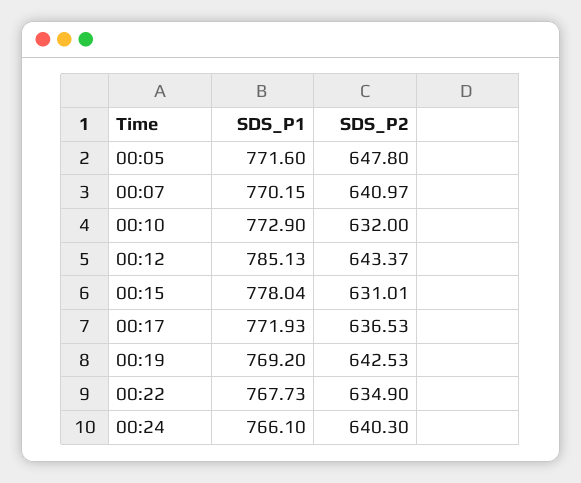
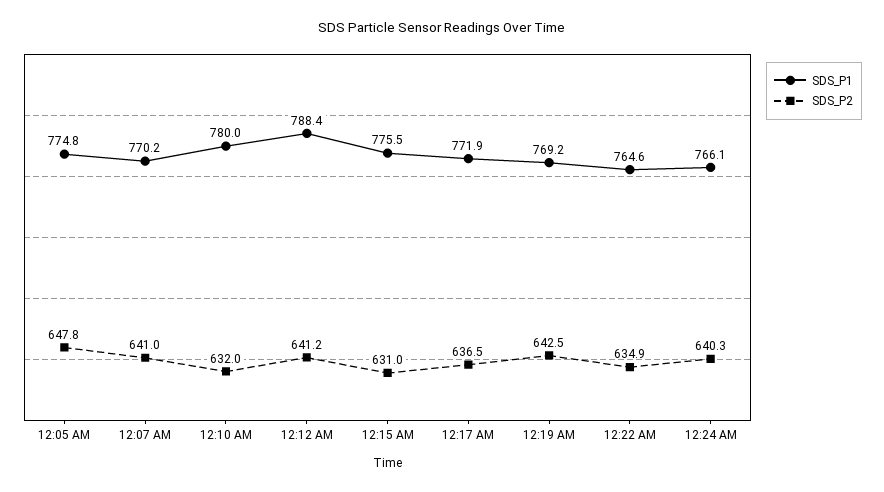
  {
    "SDS_P1": {
-     "00:05": 771.6,
+     "00:05": 774.8,
      "00:07": 770.15,
-     "00:10": 772.9,
+     "00:10": 780,
-     "00:12": 785.13,
+     "00:12": 788.4,
-     "00:15": 778.04,
+     "00:15": 775.5,
      "00:17": 771.93,
      "00:19": 769.2,
-     "00:22": 767.73,
+     "00:22": 764.6,
      "00:24": 766.1
    },
    "SDS_P2": {
      "00:05": 647.8,
      "00:07": 640.97,
      "00:10": 632,
-     "00:12": 643.37,
+     "00:12": 641.2,
      "00:15": 631.01,
      "00:17": 636.53,
      "00:19": 642.53,
      "00:22": 634.9,
      "00:24": 640.3
    }
  }

